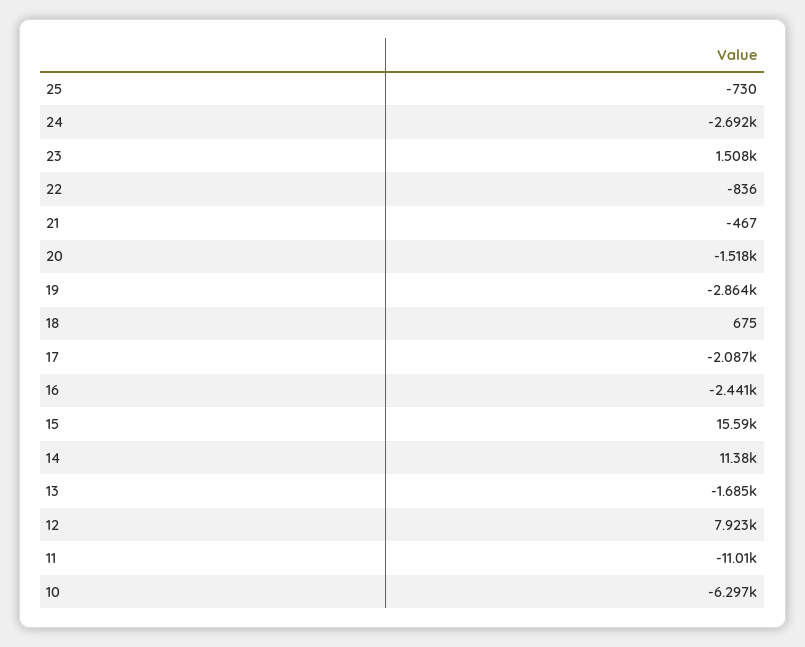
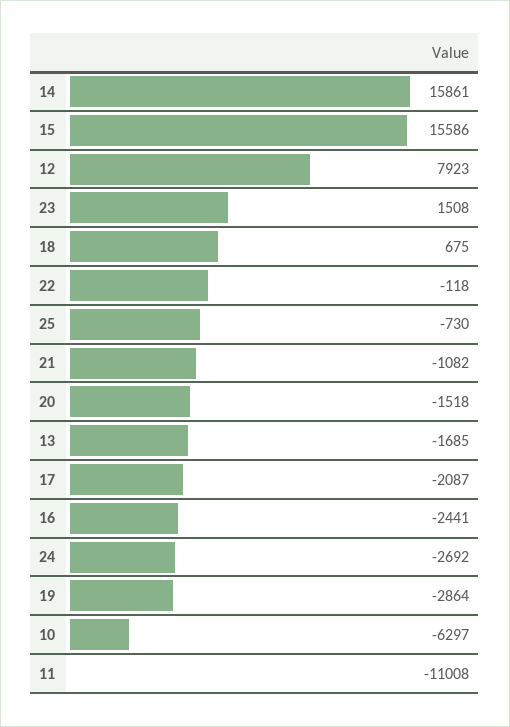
  {
    "25": -730,
    "24": -2692,
    "23": 1508,
-   "22": -836,
+   "22": -118,
-   "21": -467,
+   "21": -1082,
    "20": -1518,
    "19": -2864,
    "18": 675,
    "17": -2087,
    "16": -2441,
    "15": 15586,
-   "14": 11380,
+   "14": 15861,
    "13": -1685,
    "12": 7923,
    "11": -11008,
    "10": -6297
  }

